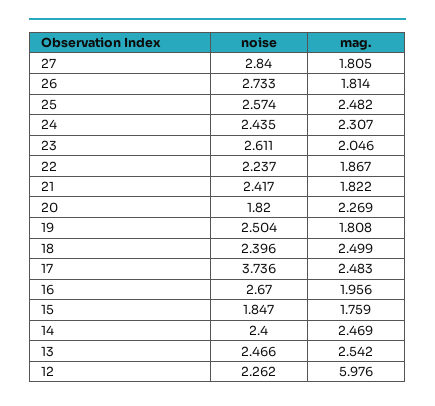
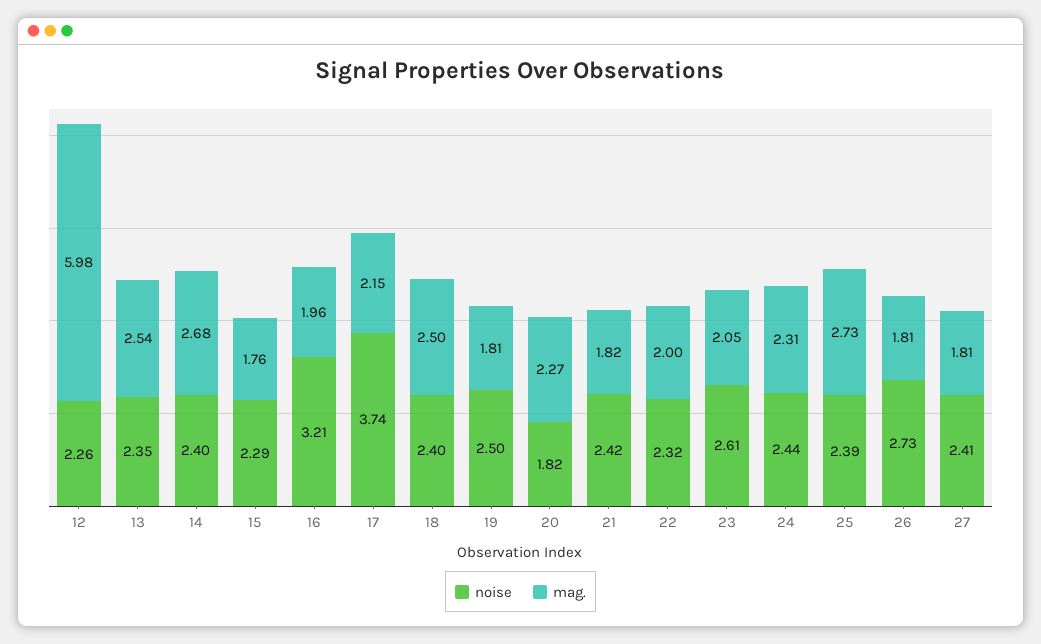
  {
    "noise": {
-     "27": 2.84,
+     "27": 2.41,
      "26": 2.733,
-     "25": 2.574,
+     "25": 2.39,
      "24": 2.435,
      "23": 2.611,
-     "22": 2.237,
+     "22": 2.32,
      "21": 2.417,
      "20": 1.82,
      "19": 2.504,
      "18": 2.396,
      "17": 3.736,
-     "16": 2.67,
+     "16": 3.21,
-     "15": 1.847,
+     "15": 2.29,
      "14": 2.4,
-     "13": 2.466,
+     "13": 2.35,
      "12": 2.262
    },
    "mag.": {
      "27": 1.805,
      "26": 1.814,
-     "25": 2.482,
+     "25": 2.73,
      "24": 2.307,
      "23": 2.046,
-     "22": 1.867,
+     "22": 2,
      "21": 1.822,
      "20": 2.269,
      "19": 1.808,
      "18": 2.499,
-     "17": 2.483,
+     "17": 2.15,
      "16": 1.956,
      "15": 1.759,
-     "14": 2.469,
+     "14": 2.68,
      "13": 2.542,
      "12": 5.976
    }
  }

